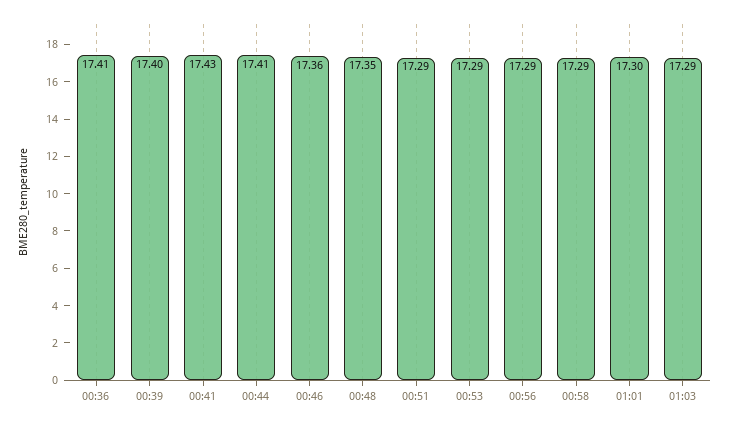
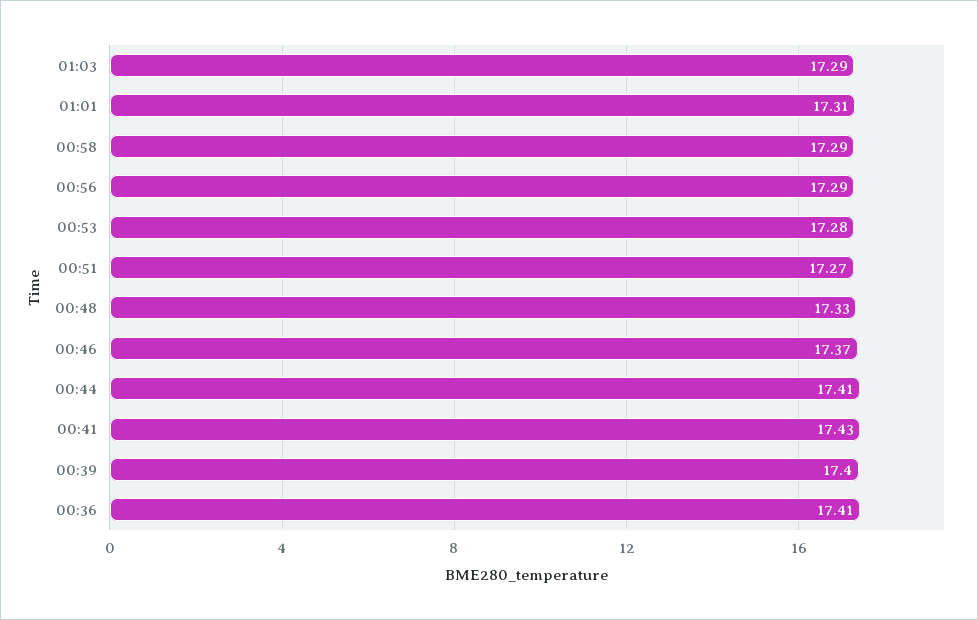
  {
    "00:36": 17.41,
    "00:39": 17.4,
    "00:41": 17.43,
    "00:44": 17.41,
-   "00:46": 17.36,
+   "00:46": 17.37,
-   "00:48": 17.35,
+   "00:48": 17.33,
-   "00:51": 17.29,
+   "00:51": 17.27,
-   "00:53": 17.29,
+   "00:53": 17.28,
    "00:56": 17.29,
    "00:58": 17.29,
-   "01:01": 17.3,
+   "01:01": 17.31,
    "01:03": 17.29
  }

